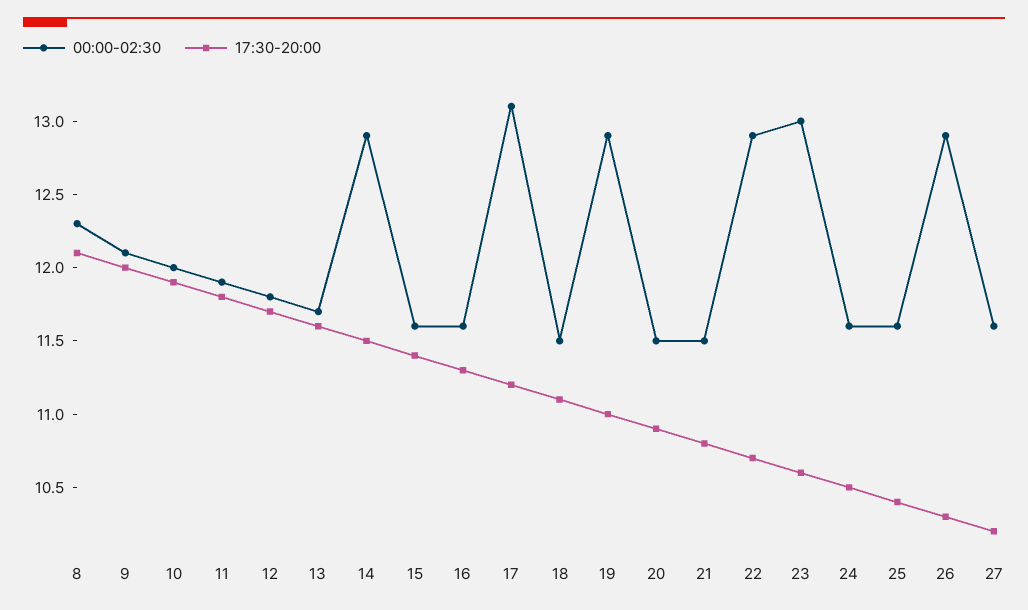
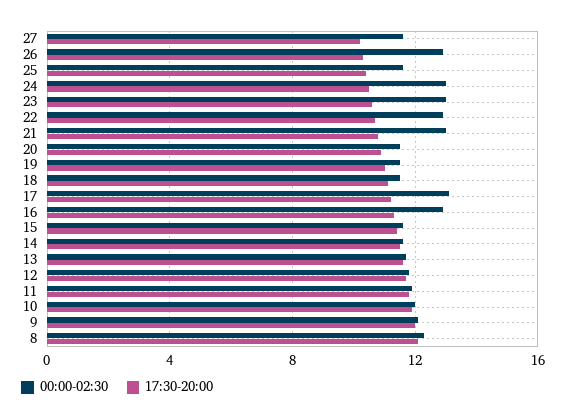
  {
    "00:00-02:30": {
      "8": 12.3,
      "9": 12.1,
      "10": 12,
      "11": 11.9,
      "12": 11.8,
      "13": 11.7,
-     "14": 12.9,
+     "14": 11.5,
      "15": 11.6,
-     "16": 11.6,
+     "16": 13,
      "17": 13.1,
      "18": 11.5,
-     "19": 12.9,
+     "19": 11.5,
      "20": 11.5,
-     "21": 11.5,
+     "21": 13,
      "22": 12.9,
      "23": 13,
-     "24": 11.6,
+     "24": 13,
      "25": 11.6,
      "26": 12.9,
      "27": 11.6
    },
    "17:30-20:00": {
      "8": 12.1,
      "9": 12,
      "10": 11.9,
      "11": 11.8,
      "12": 11.7,
      "13": 11.6,
      "14": 11.5,
      "15": 11.4,
      "16": 11.3,
      "17": 11.2,
      "18": 11.1,
      "19": 11,
      "20": 10.9,
      "21": 10.8,
      "22": 10.7,
      "23": 10.6,
      "24": 10.5,
      "25": 10.4,
      "26": 10.3,
      "27": 10.2
    }
  }

